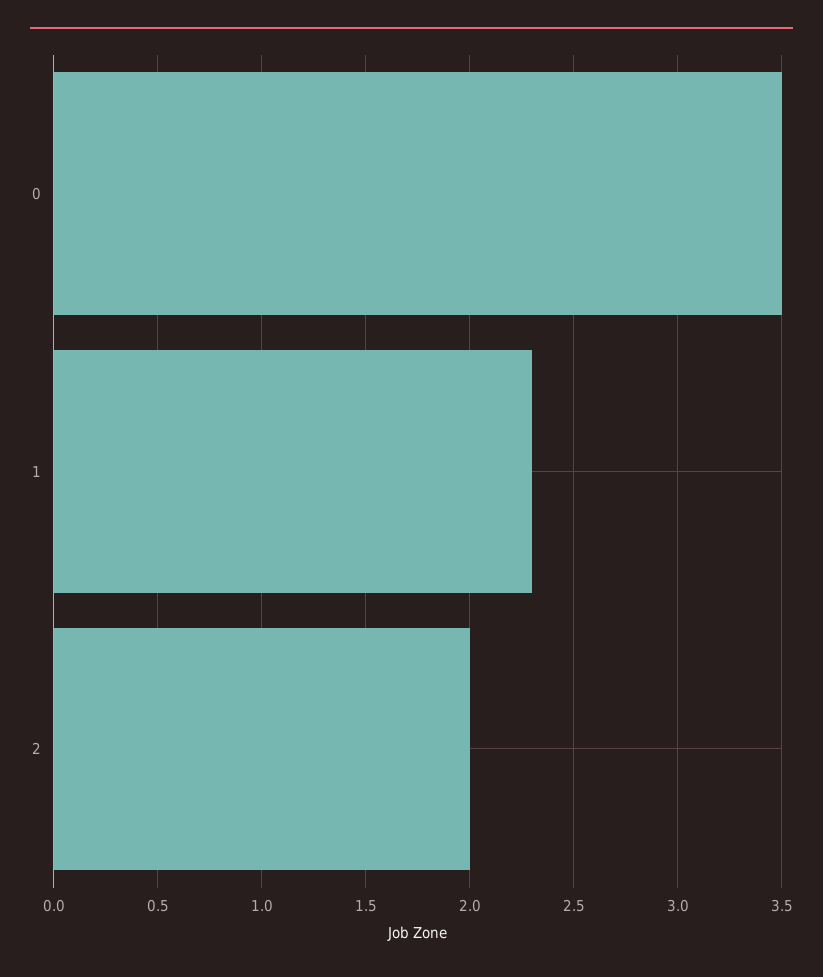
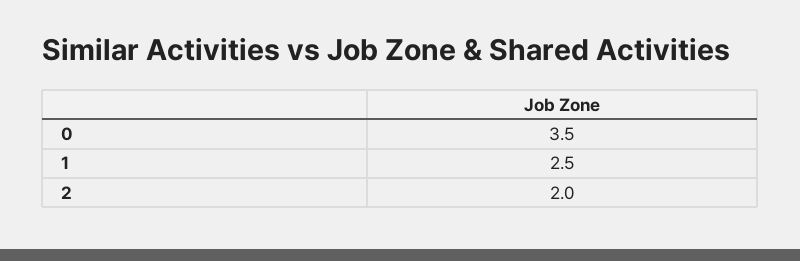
  {
    "0": 3.5,
-   "1": 2.3,
+   "1": 2.5,
    "2": 2
  }

